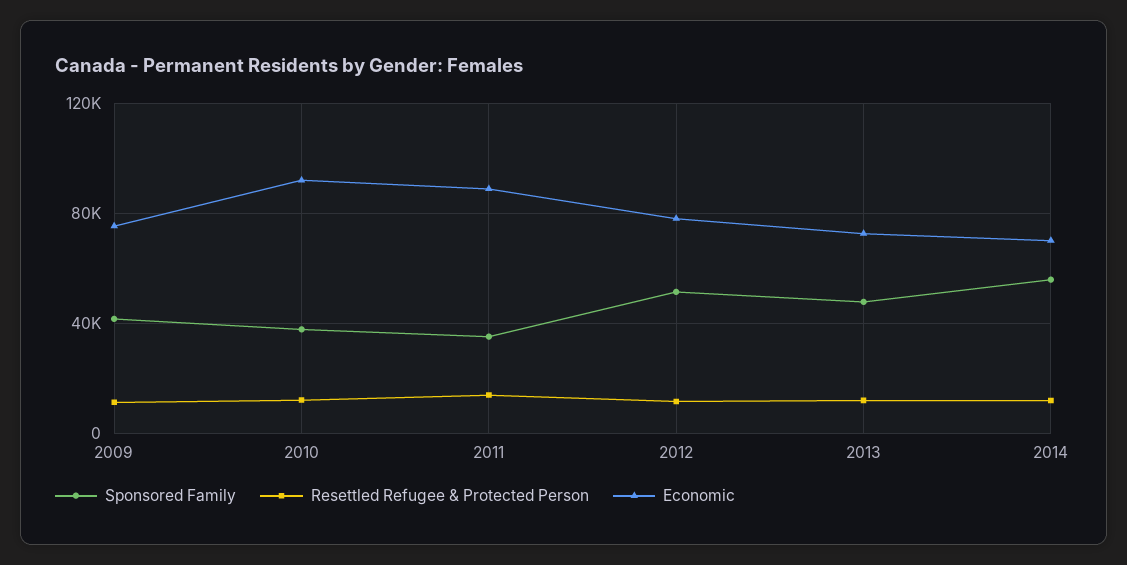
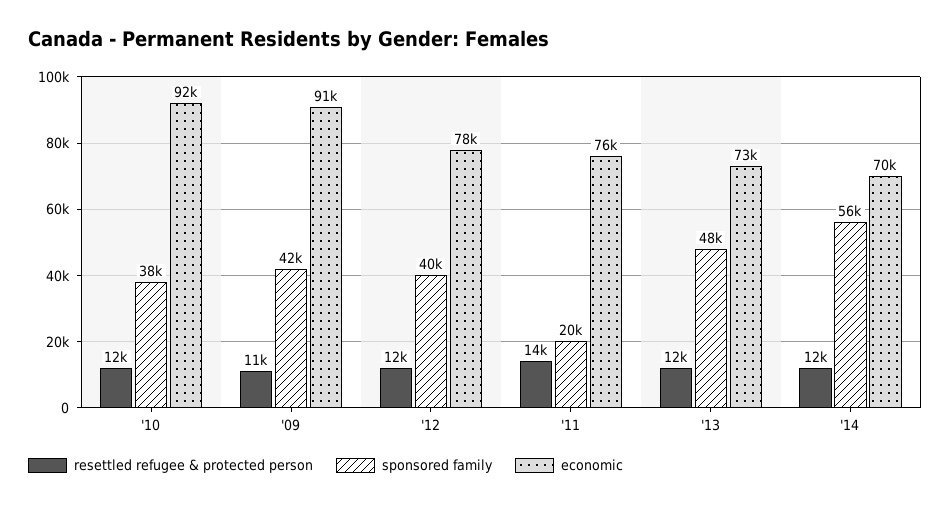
  {
    "Sponsored Family": {
      "2009": 42000,
      "2010": 38000,
-     "2011": 35000,
+     "2011": 20000,
-     "2012": 50000,
+     "2012": 40000,
      "2013": 48000,
      "2014": 56000
    },
    "Resettled Refugee & Protected Person": {
      "2009": 11000,
      "2010": 12000,
      "2011": 14000,
      "2012": 12000,
      "2013": 12000,
      "2014": 12000
    },
    "Economic": {
-     "2009": 75000,
+     "2009": 91000,
      "2010": 92000,
-     "2011": 90000,
+     "2011": 76000,
      "2012": 78000,
      "2013": 73000,
      "2014": 70000
    }
  }

